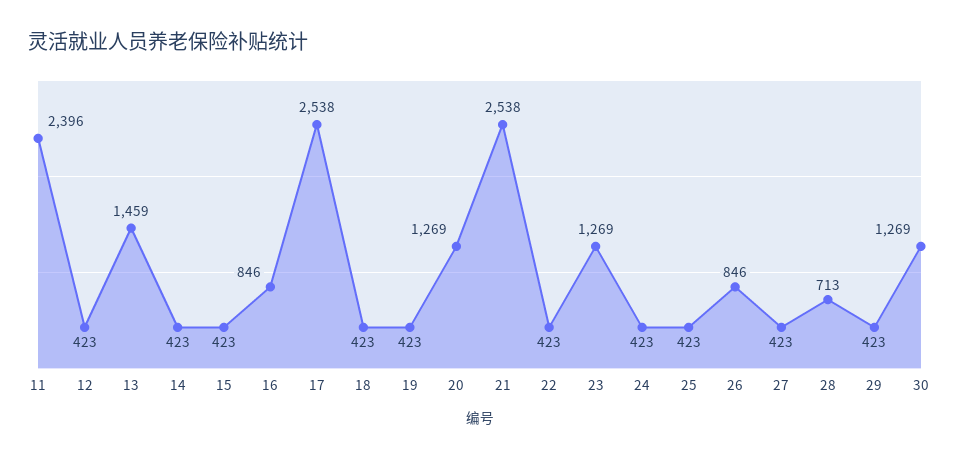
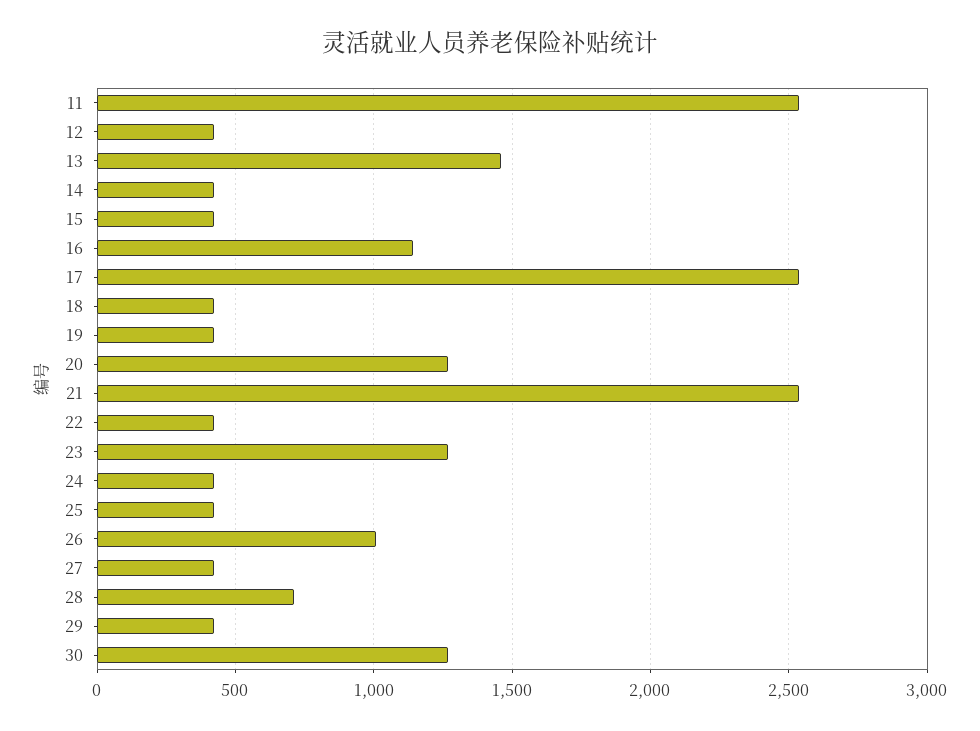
  {
-   "11": 2396,
+   "11": 2550,
    "12": 423,
    "13": 1459,
    "14": 423,
    "15": 423,
-   "16": 846,
+   "16": 1150,
    "17": 2538,
    "18": 423,
    "19": 423,
    "20": 1269,
    "21": 2538,
    "22": 423,
    "23": 1269,
    "24": 423,
    "25": 423,
-   "26": 846,
+   "26": 1000,
    "27": 423,
    "28": 713,
    "29": 423,
    "30": 1269
  }

